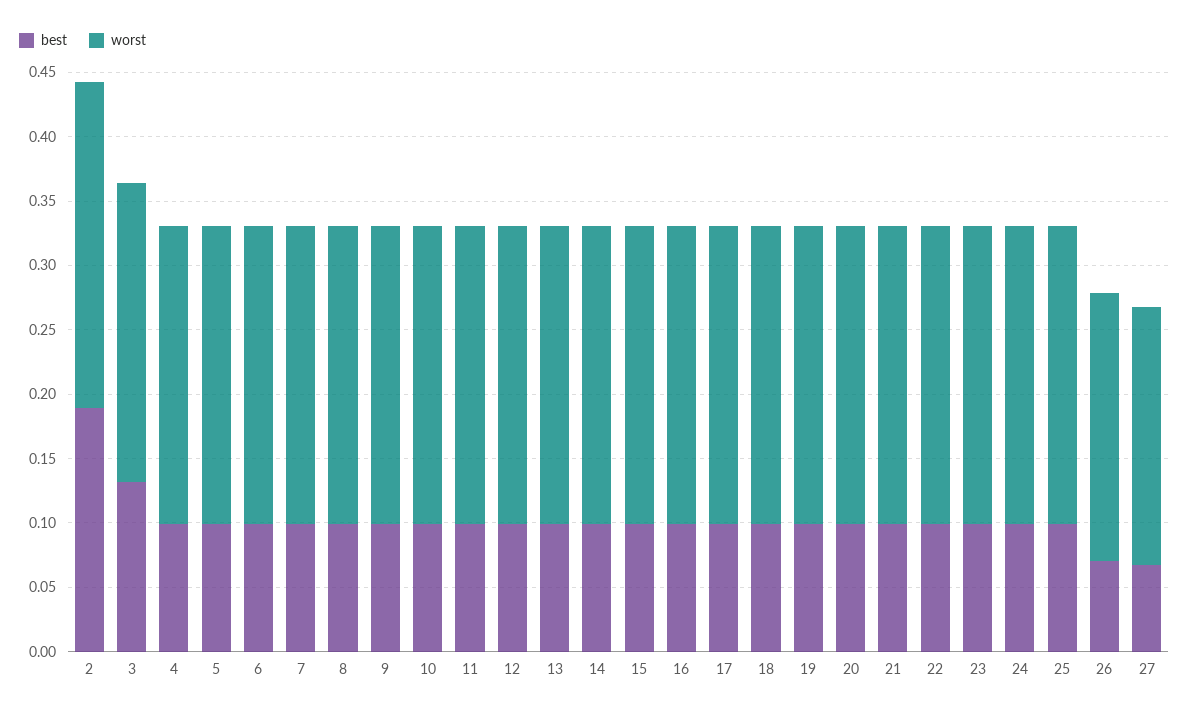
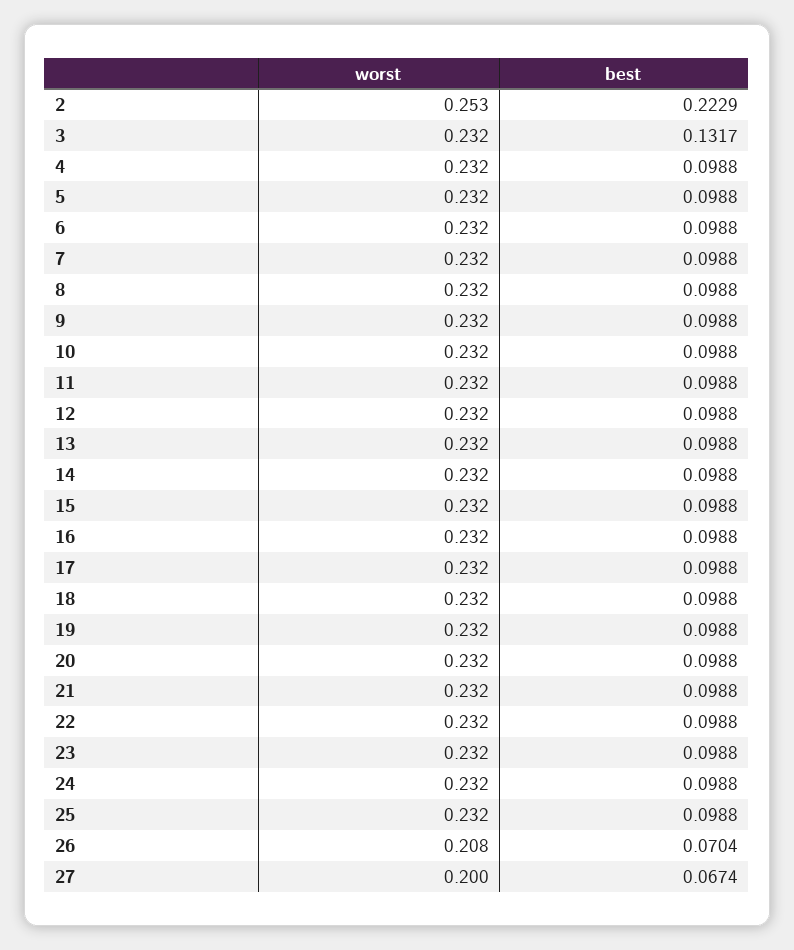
  {
    "best": {
-     "2": 0.19,
+     "2": 0.2229,
      "3": 0.1317,
      "4": 0.0988,
      "5": 0.0988,
      "6": 0.0988,
      "7": 0.0988,
      "8": 0.0988,
      "9": 0.0988,
      "10": 0.0988,
      "11": 0.0988,
      "12": 0.0988,
      "13": 0.0988,
      "14": 0.0988,
      "15": 0.0988,
      "16": 0.0988,
      "17": 0.0988,
      "18": 0.0988,
      "19": 0.0988,
      "20": 0.0988,
      "21": 0.0988,
      "22": 0.0988,
      "23": 0.0988,
      "24": 0.0988,
      "25": 0.0988,
      "26": 0.0704,
      "27": 0.0674
    },
    "worst": {
      "2": 0.253,
      "3": 0.232,
      "4": 0.232,
      "5": 0.232,
      "6": 0.232,
      "7": 0.232,
      "8": 0.232,
      "9": 0.232,
      "10": 0.232,
      "11": 0.232,
      "12": 0.232,
      "13": 0.232,
      "14": 0.232,
      "15": 0.232,
      "16": 0.232,
      "17": 0.232,
      "18": 0.232,
      "19": 0.232,
      "20": 0.232,
      "21": 0.232,
      "22": 0.232,
      "23": 0.232,
      "24": 0.232,
      "25": 0.232,
      "26": 0.208,
      "27": 0.2
    }
  }

